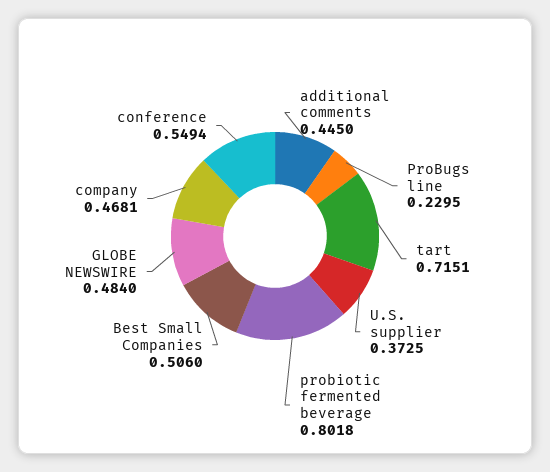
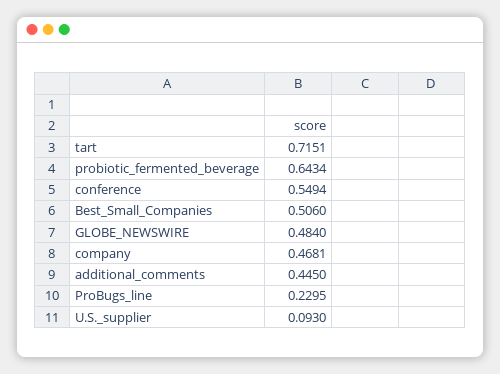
  {
    "additional comments": 0.445,
    "ProBugs line": 0.2295,
    "tart": 0.7151,
-   "U.S. supplier": 0.3725,
+   "U.S. supplier": 0.093,
-   "probiotic fermented beverage": 0.8018,
+   "probiotic fermented beverage": 0.6434,
    "Best Small Companies": 0.506,
    "GLOBE NEWSWIRE": 0.484,
    "company": 0.4681,
    "conference": 0.5494
  }

